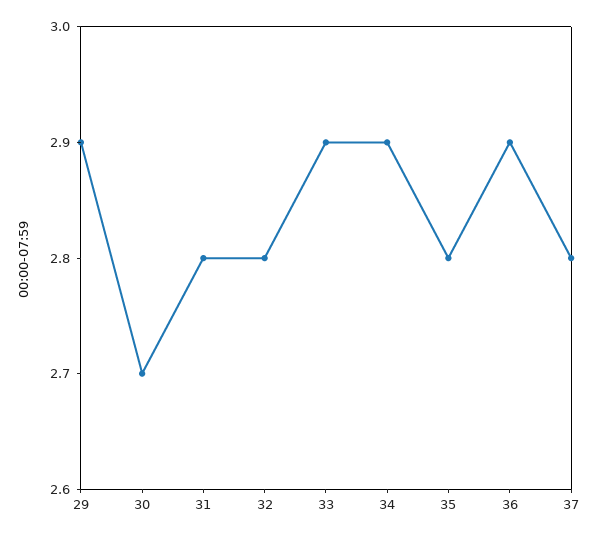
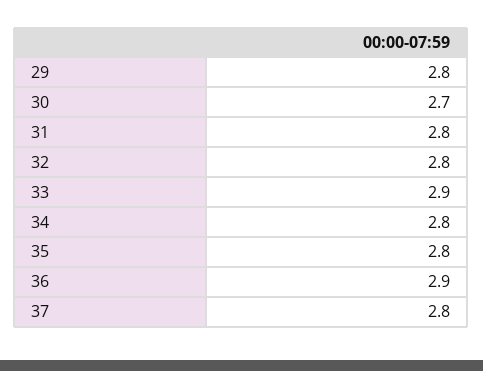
  {
-   "29": 2.9,
+   "29": 2.8,
    "30": 2.7,
    "31": 2.8,
    "32": 2.8,
    "33": 2.9,
-   "34": 2.9,
+   "34": 2.8,
    "35": 2.8,
    "36": 2.9,
    "37": 2.8
  }

